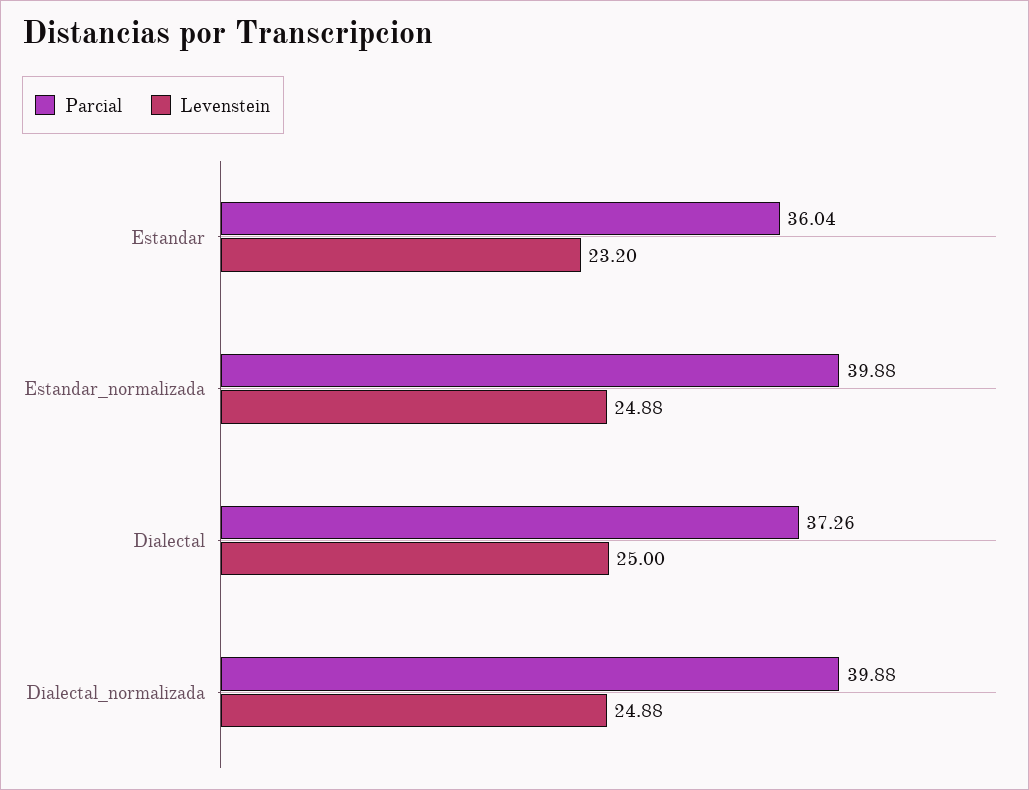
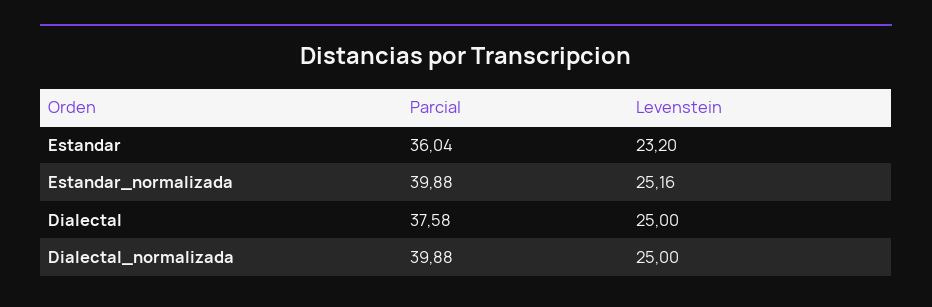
  {
    "Parcial": {
      "Estandar": 36.04,
      "Estandar_normalizada": 39.88,
-     "Dialectal": 37.26,
+     "Dialectal": 37.58,
      "Dialectal_normalizada": 39.88
    },
    "Levenstein": {
      "Estandar": 23.2,
-     "Estandar_normalizada": 24.88,
+     "Estandar_normalizada": 25.16,
      "Dialectal": 25,
-     "Dialectal_normalizada": 24.88
+     "Dialectal_normalizada": 25
    }
  }

